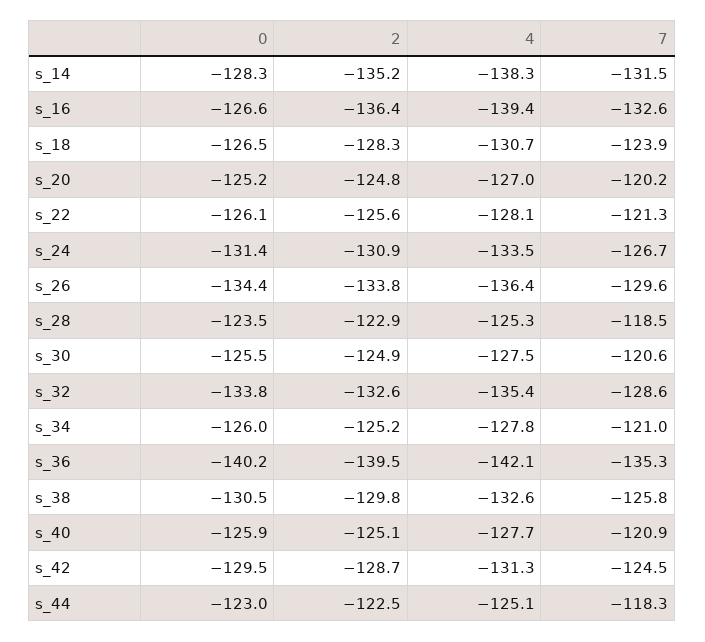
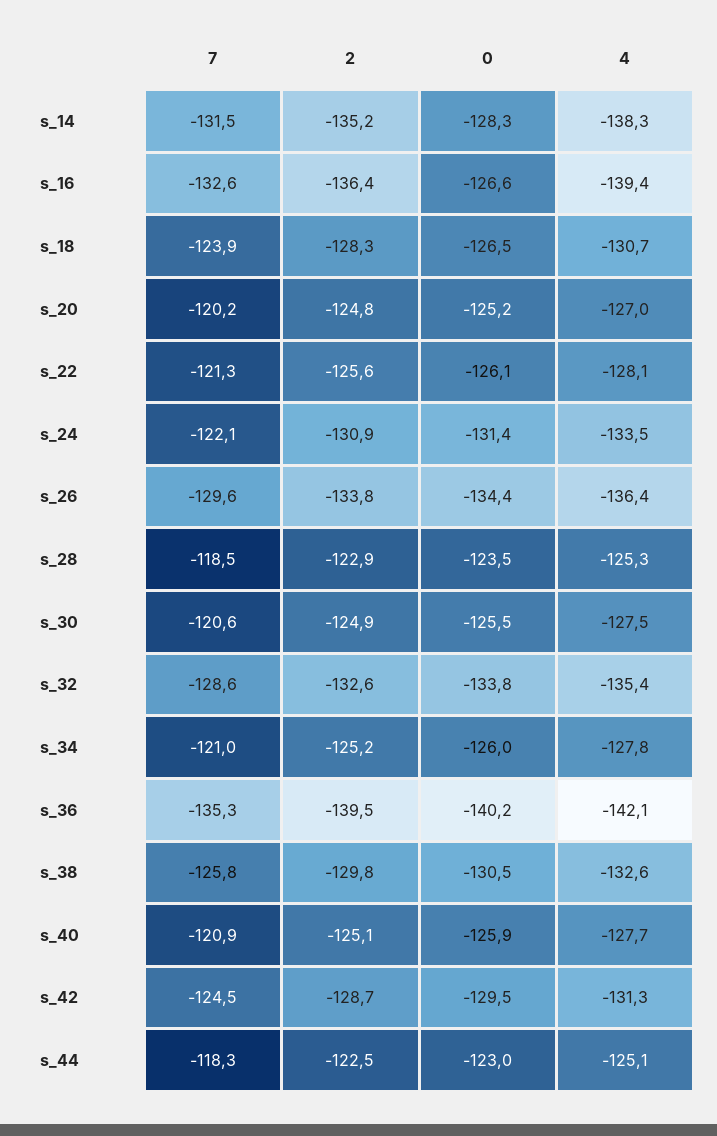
  {
    "0": {
      "s_14": -128.3,
      "s_16": -126.6,
      "s_18": -126.5,
      "s_20": -125.2,
      "s_22": -126.1,
      "s_24": -131.4,
      "s_26": -134.4,
      "s_28": -123.5,
      "s_30": -125.5,
      "s_32": -133.8,
      "s_34": -126,
      "s_36": -140.2,
      "s_38": -130.5,
      "s_40": -125.9,
      "s_42": -129.5,
      "s_44": -123
    },
    "2": {
      "s_14": -135.2,
      "s_16": -136.4,
      "s_18": -128.3,
      "s_20": -124.8,
      "s_22": -125.6,
      "s_24": -130.9,
      "s_26": -133.8,
      "s_28": -122.9,
      "s_30": -124.9,
      "s_32": -132.6,
      "s_34": -125.2,
      "s_36": -139.5,
      "s_38": -129.8,
      "s_40": -125.1,
      "s_42": -128.7,
      "s_44": -122.5
    },
    "4": {
      "s_14": -138.3,
      "s_16": -139.4,
      "s_18": -130.7,
      "s_20": -127,
      "s_22": -128.1,
      "s_24": -133.5,
      "s_26": -136.4,
      "s_28": -125.3,
      "s_30": -127.5,
      "s_32": -135.4,
      "s_34": -127.8,
      "s_36": -142.1,
      "s_38": -132.6,
      "s_40": -127.7,
      "s_42": -131.3,
      "s_44": -125.1
    },
    "7": {
      "s_14": -131.5,
      "s_16": -132.6,
      "s_18": -123.9,
      "s_20": -120.2,
      "s_22": -121.3,
-     "s_24": -126.7,
+     "s_24": -122.1,
      "s_26": -129.6,
      "s_28": -118.5,
      "s_30": -120.6,
      "s_32": -128.6,
      "s_34": -121,
      "s_36": -135.3,
      "s_38": -125.8,
      "s_40": -120.9,
      "s_42": -124.5,
      "s_44": -118.3
    }
  }

